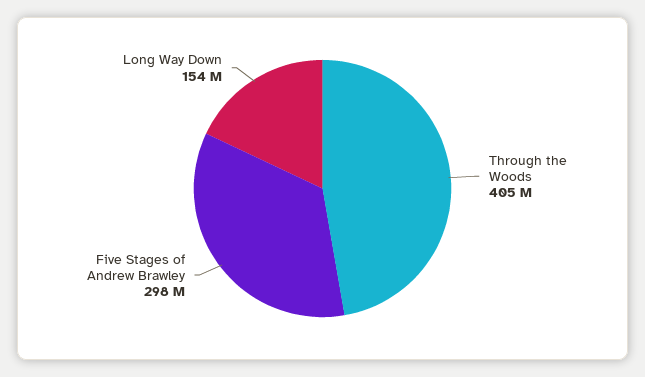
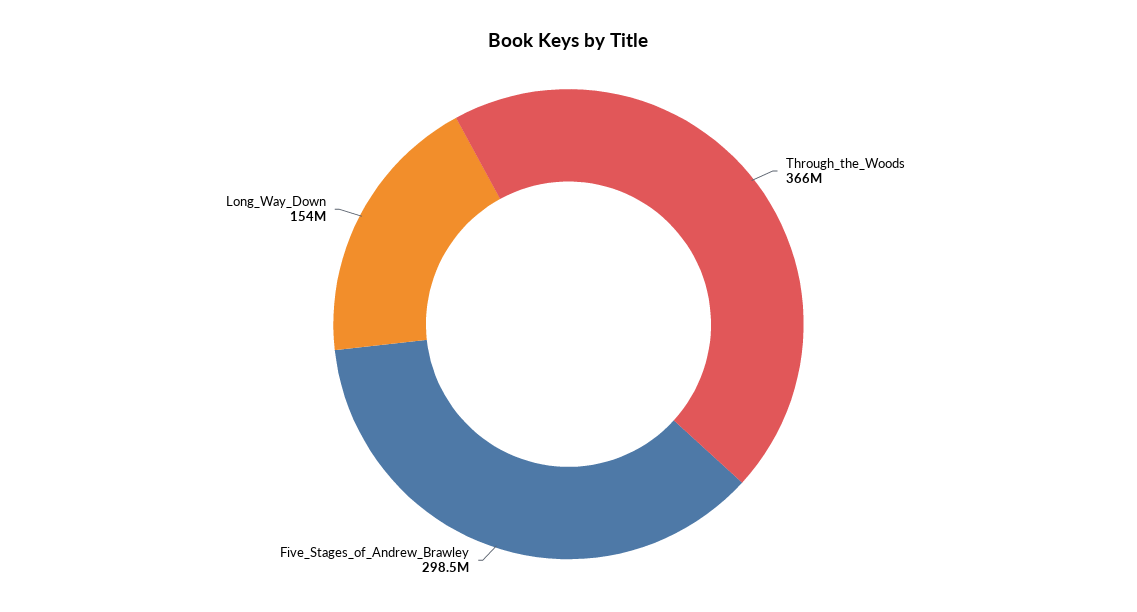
  {
-   "Through the Woods": 405000000,
+   "Through the Woods": 366000000,
    "Five Stages of Andrew Brawley": 298500000,
    "Long Way Down": 154000000
  }

